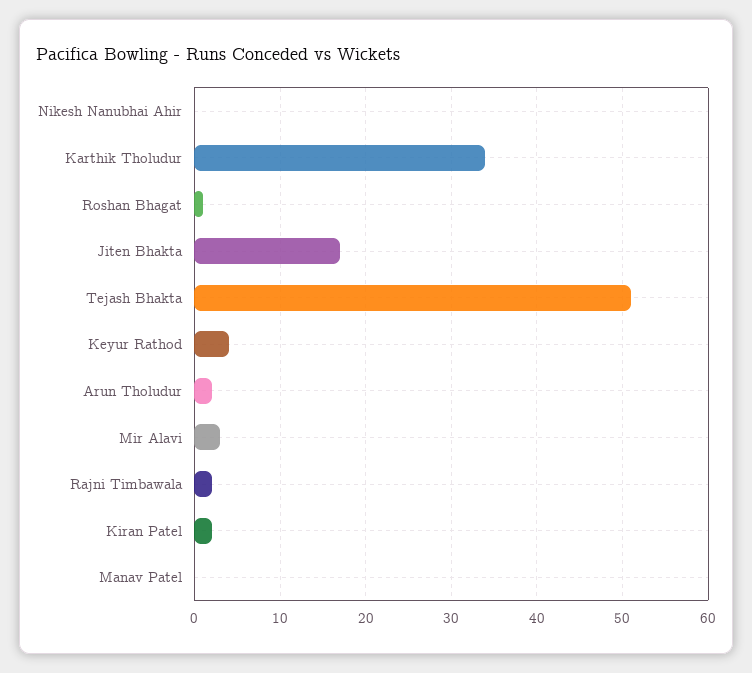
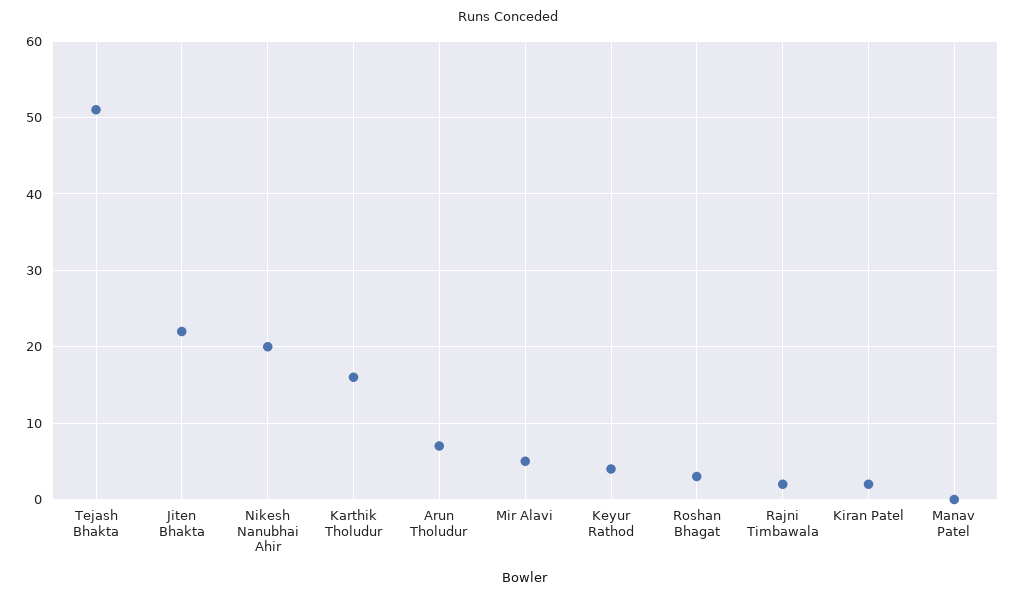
  {
-   "Nikesh Nanubhai Ahir": 0,
+   "Nikesh Nanubhai Ahir": 20,
-   "Karthik Tholudur": 34,
+   "Karthik Tholudur": 16,
-   "Roshan Bhagat": 1,
+   "Roshan Bhagat": 3,
-   "Jiten Bhakta": 17,
+   "Jiten Bhakta": 22,
    "Tejash Bhakta": 51,
    "Keyur Rathod": 4,
-   "Arun Tholudur": 2,
+   "Arun Tholudur": 7,
-   "Mir Alavi": 3,
+   "Mir Alavi": 5,
    "Rajni Timbawala": 2,
    "Kiran Patel": 2,
    "Manav Patel": 0
  }

